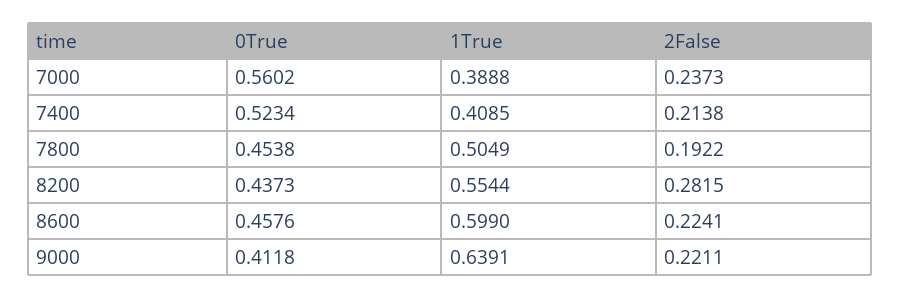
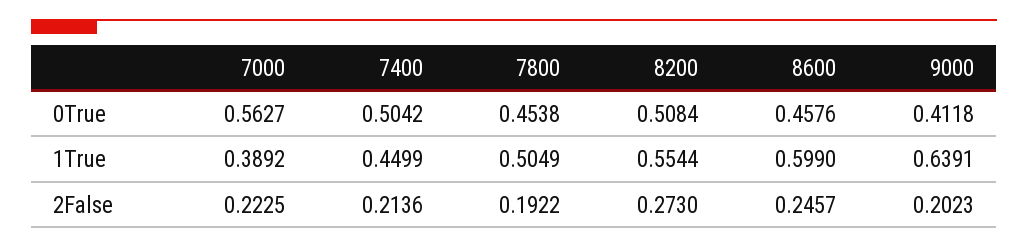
  {
    "0True": {
-     "7000": 0.5602,
+     "7000": 0.5627,
-     "7400": 0.5234,
+     "7400": 0.5042,
      "7800": 0.4538,
-     "8200": 0.4373,
+     "8200": 0.5084,
      "8600": 0.4576,
      "9000": 0.4118
    },
    "1True": {
-     "7000": 0.3888,
+     "7000": 0.3892,
-     "7400": 0.4085,
+     "7400": 0.4499,
      "7800": 0.5049,
      "8200": 0.5544,
      "8600": 0.599,
      "9000": 0.6391
    },
    "2False": {
-     "7000": 0.2373,
+     "7000": 0.2225,
-     "7400": 0.2138,
+     "7400": 0.2136,
      "7800": 0.1922,
-     "8200": 0.2815,
+     "8200": 0.273,
-     "8600": 0.2241,
+     "8600": 0.2457,
-     "9000": 0.2211
+     "9000": 0.2023
    }
  }

